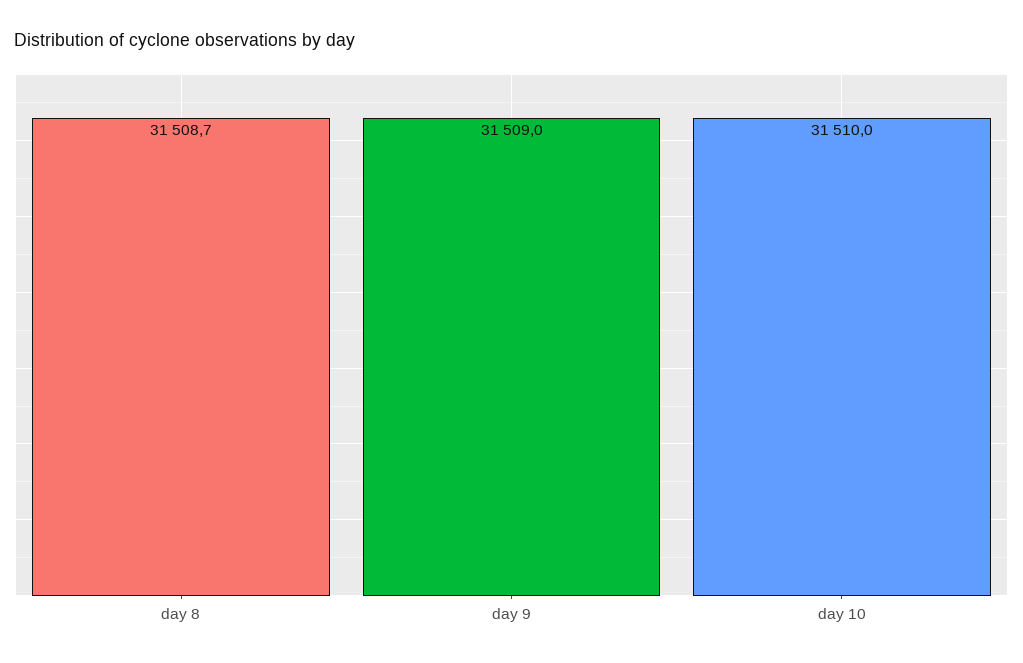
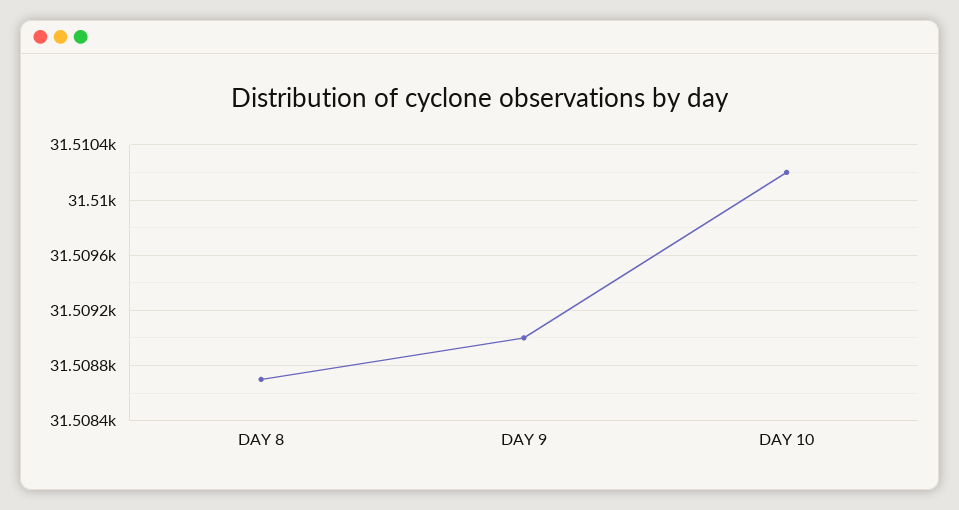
  {
    "day 8": 31508.7,
    "day 9": 31509,
-   "day 10": 31510
+   "day 10": 31510.2
  }

